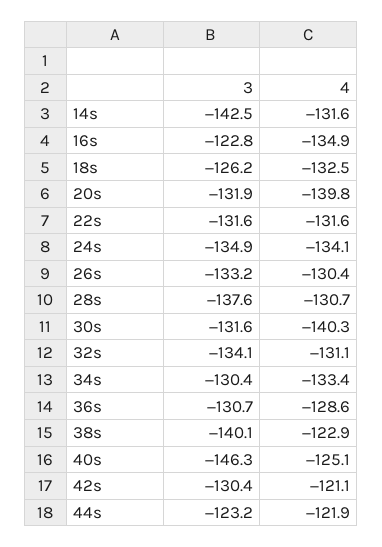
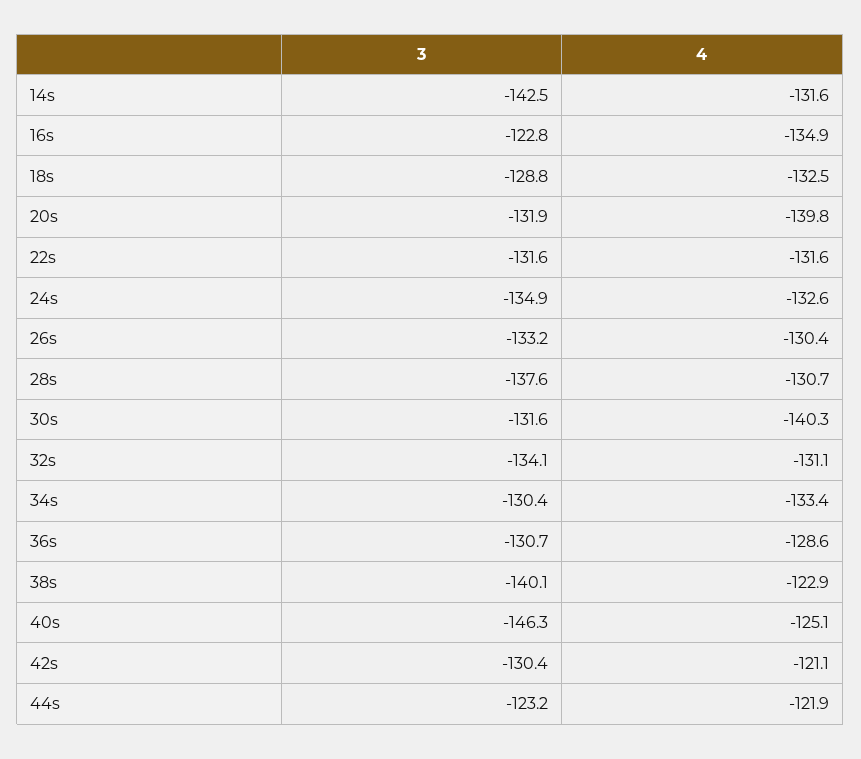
  {
    "3": {
      "14s": -142.5,
      "16s": -122.8,
-     "18s": -126.2,
+     "18s": -128.8,
      "20s": -131.9,
      "22s": -131.6,
      "24s": -134.9,
      "26s": -133.2,
      "28s": -137.6,
      "30s": -131.6,
      "32s": -134.1,
      "34s": -130.4,
      "36s": -130.7,
      "38s": -140.1,
      "40s": -146.3,
      "42s": -130.4,
      "44s": -123.2
    },
    "4": {
      "14s": -131.6,
      "16s": -134.9,
      "18s": -132.5,
      "20s": -139.8,
      "22s": -131.6,
-     "24s": -134.1,
+     "24s": -132.6,
      "26s": -130.4,
      "28s": -130.7,
      "30s": -140.3,
      "32s": -131.1,
      "34s": -133.4,
      "36s": -128.6,
      "38s": -122.9,
      "40s": -125.1,
      "42s": -121.1,
      "44s": -121.9
    }
  }

